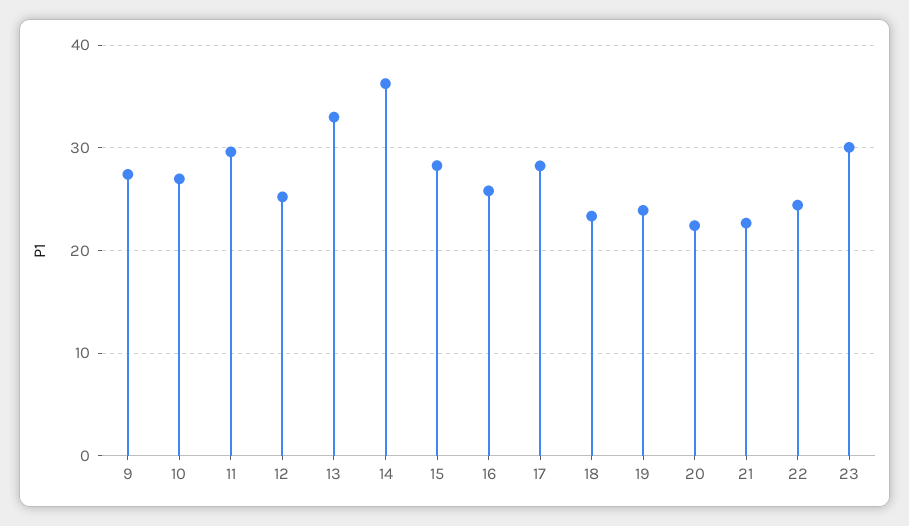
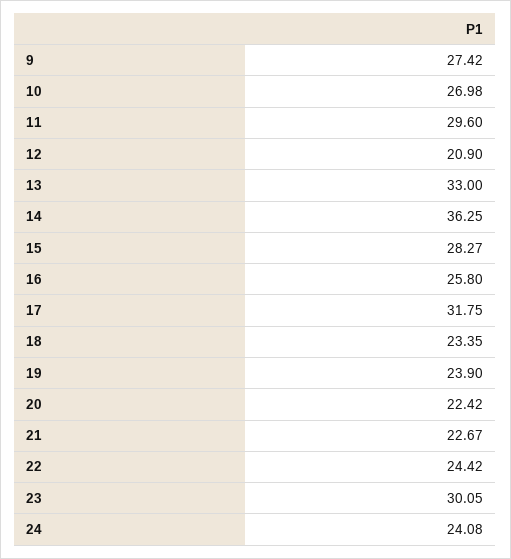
  {
    "9": 27.42,
    "10": 26.98,
    "11": 29.6,
-   "12": 25,
+   "12": 20.9,
    "13": 33,
    "14": 36.25,
    "15": 28.27,
    "16": 25.8,
-   "17": 28,
+   "17": 31.75,
    "18": 23.35,
    "19": 23.9,
    "20": 22.42,
    "21": 22.67,
    "22": 24.42,
-   "23": 30.05
+   "23": 30.05,
+   "24": 24.08
  }

